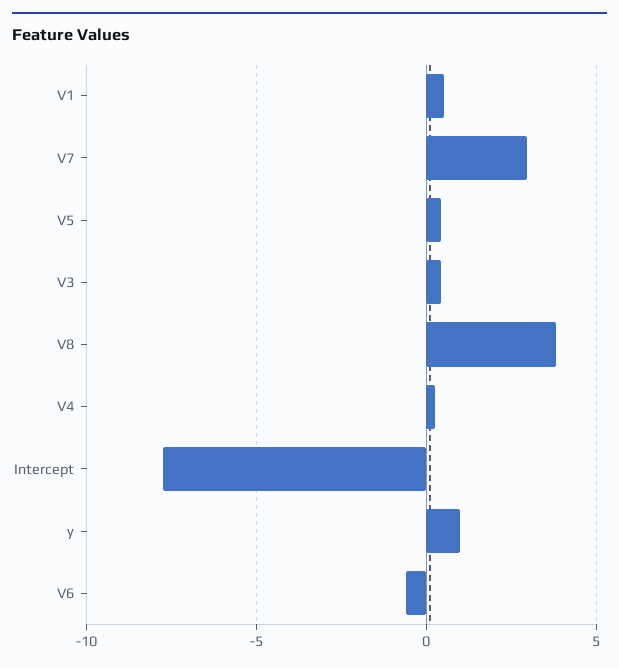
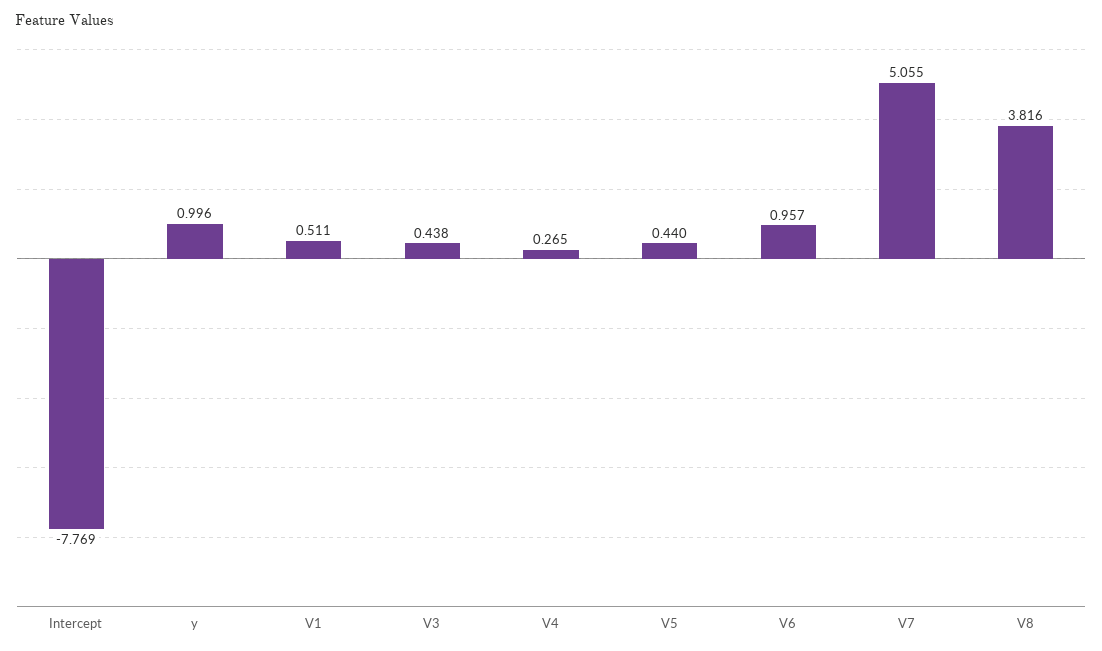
  {
    "V1": 0.511,
-   "V7": 3,
+   "V7": 5.055,
    "V5": 0.44,
    "V3": 0.438,
    "V8": 3.816,
    "V4": 0.265,
    "Intercept": -7.769,
    "y": 0.996,
-   "V6": -0.5
+   "V6": 0.957
  }

